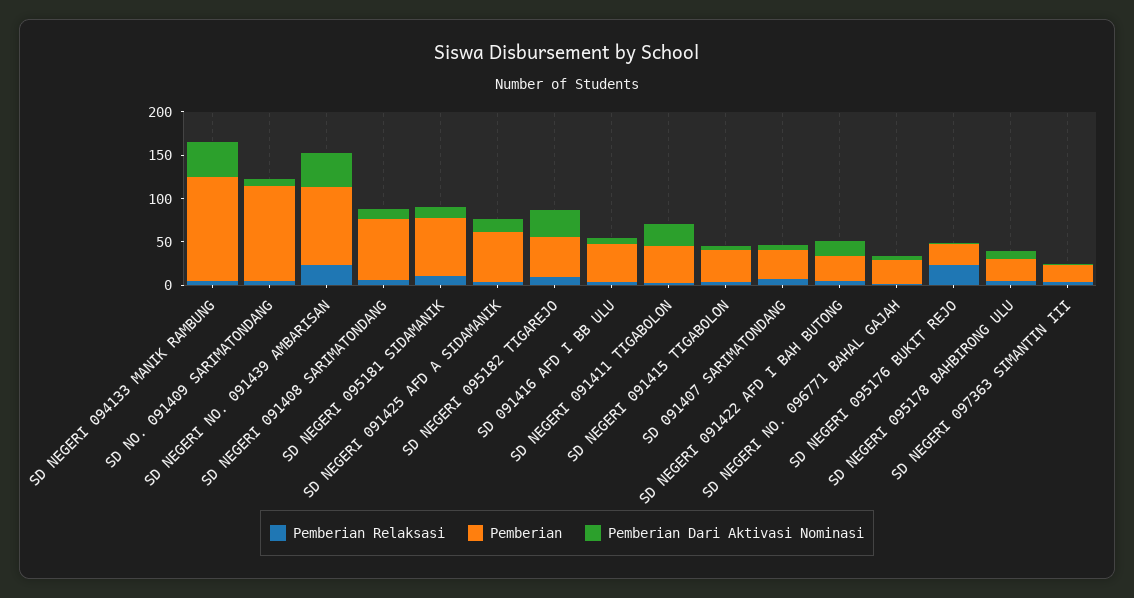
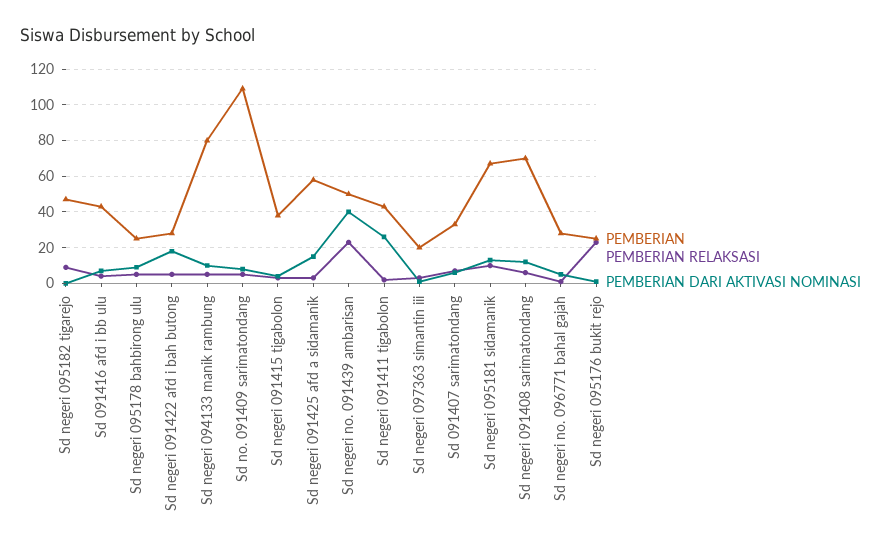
  {
    "Pemberian Relaksasi": {
      "SD NEGERI 094133 MANIK RAMBUNG": 5,
      "SD NO. 091409 SARIMATONDANG": 5,
      "SD NEGERI NO. 091439 AMBARISAN": 25,
      "SD NEGERI 091408 SARIMATONDANG": 5,
      "SD NEGERI 095181 SIDAMANIK": 10,
      "SD NEGERI 091425 AFD A SIDAMANIK": 5,
      "SD NEGERI 095182 TIGAREJO": 10,
      "SD 091416 AFD I BB ULU": 5,
      "SD NEGERI 091411 TIGABOLON": 0,
      "SD NEGERI 091415 TIGABOLON": 5,
      "SD 091407 SARIMATONDANG": 5,
      "SD NEGERI 091422 AFD I BAH BUTONG": 5,
      "SD NEGERI NO. 096771 BAHAL GAJAH": 0,
      "SD NEGERI 095176 BUKIT REJO": 25,
      "SD NEGERI 095178 BAHBIRONG ULU": 5,
      "SD NEGERI 097363 SIMANTIN III": 5
    },
    "Pemberian": {
-     "SD NEGERI 094133 MANIK RAMBUNG": 120,
+     "SD NEGERI 094133 MANIK RAMBUNG": 80,
      "SD NO. 091409 SARIMATONDANG": 110,
-     "SD NEGERI NO. 091439 AMBARISAN": 90,
+     "SD NEGERI NO. 091439 AMBARISAN": 50,
      "SD NEGERI 091408 SARIMATONDANG": 70,
      "SD NEGERI 095181 SIDAMANIK": 65,
      "SD NEGERI 091425 AFD A SIDAMANIK": 60,
      "SD NEGERI 095182 TIGAREJO": 45,
      "SD 091416 AFD I BB ULU": 45,
      "SD NEGERI 091411 TIGABOLON": 45,
      "SD NEGERI 091415 TIGABOLON": 40,
      "SD 091407 SARIMATONDANG": 35,
      "SD NEGERI 091422 AFD I BAH BUTONG": 30,
      "SD NEGERI NO. 096771 BAHAL GAJAH": 30,
      "SD NEGERI 095176 BUKIT REJO": 25,
      "SD NEGERI 095178 BAHBIRONG ULU": 25,
      "SD NEGERI 097363 SIMANTIN III": 20
    },
    "Pemberian Dari Aktivasi Nominasi": {
-     "SD NEGERI 094133 MANIK RAMBUNG": 40,
+     "SD NEGERI 094133 MANIK RAMBUNG": 10,
      "SD NO. 091409 SARIMATONDANG": 10,
      "SD NEGERI NO. 091439 AMBARISAN": 40,
      "SD NEGERI 091408 SARIMATONDANG": 10,
      "SD NEGERI 095181 SIDAMANIK": 15,
      "SD NEGERI 091425 AFD A SIDAMANIK": 15,
-     "SD NEGERI 095182 TIGAREJO": 30,
+     "SD NEGERI 095182 TIGAREJO": 0,
      "SD 091416 AFD I BB ULU": 5,
      "SD NEGERI 091411 TIGABOLON": 25,
      "SD NEGERI 091415 TIGABOLON": 5,
      "SD 091407 SARIMATONDANG": 5,
      "SD NEGERI 091422 AFD I BAH BUTONG": 20,
      "SD NEGERI NO. 096771 BAHAL GAJAH": 5,
      "SD NEGERI 095176 BUKIT REJO": 0,
      "SD NEGERI 095178 BAHBIRONG ULU": 10,
      "SD NEGERI 097363 SIMANTIN III": 0
    }
  }

